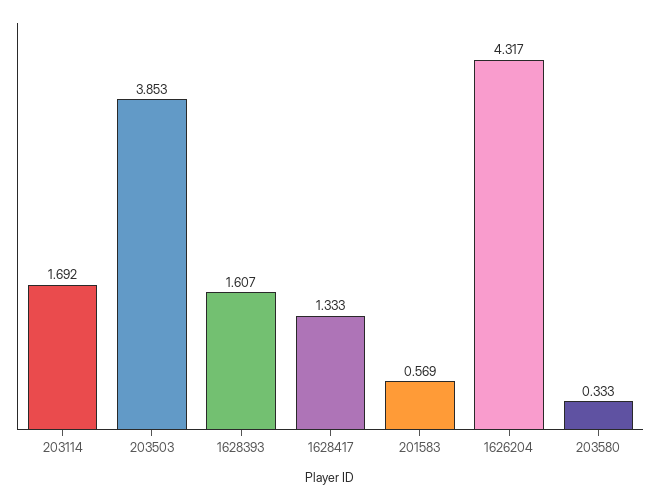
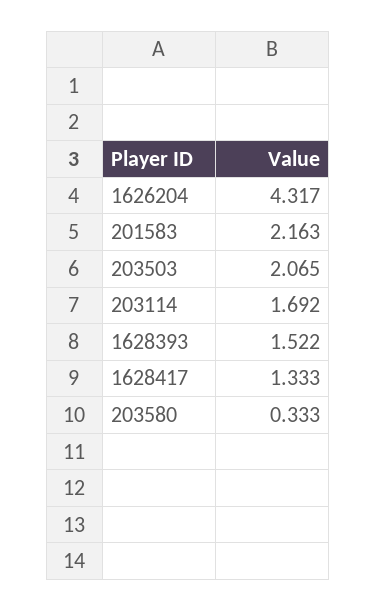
  {
    "203114": 1.692,
-   "203503": 3.853,
+   "203503": 2.065,
-   "1628393": 1.607,
+   "1628393": 1.522,
    "1628417": 1.333,
-   "201583": 0.569,
+   "201583": 2.163,
    "1626204": 4.317,
    "203580": 0.333
  }

